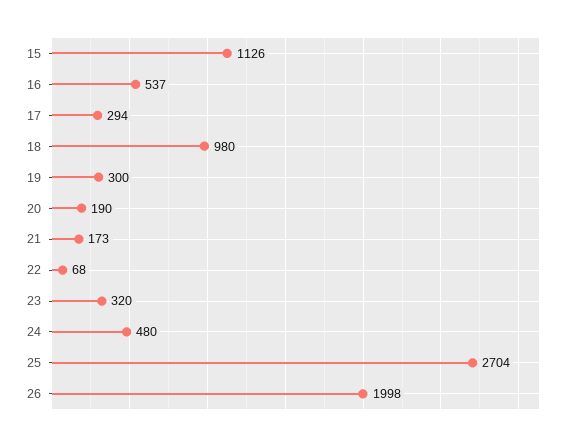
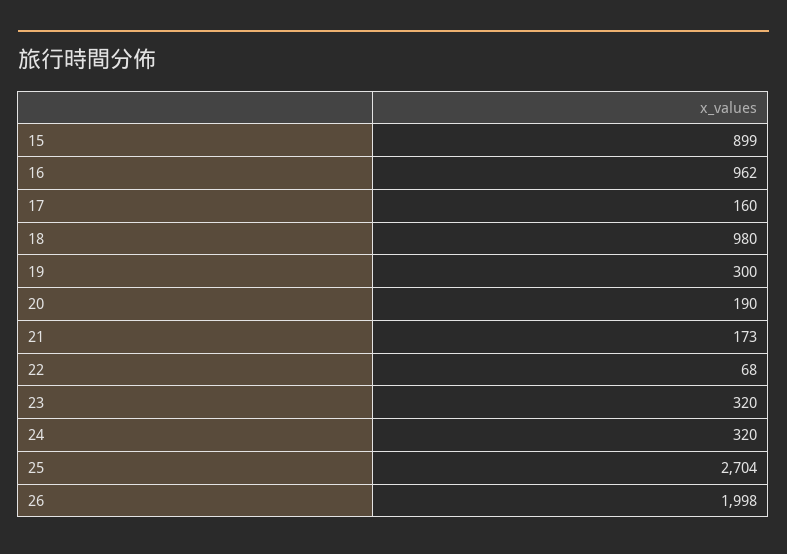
  {
-   "15": 1126,
+   "15": 899,
-   "16": 537,
+   "16": 962,
-   "17": 294,
+   "17": 160,
    "18": 980,
    "19": 300,
    "20": 190,
    "21": 173,
    "22": 68,
    "23": 320,
-   "24": 480,
+   "24": 320,
    "25": 2704,
    "26": 1998
  }

